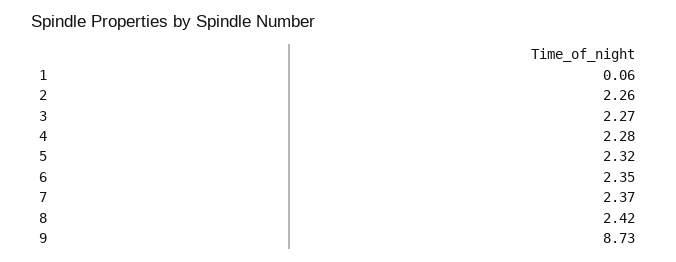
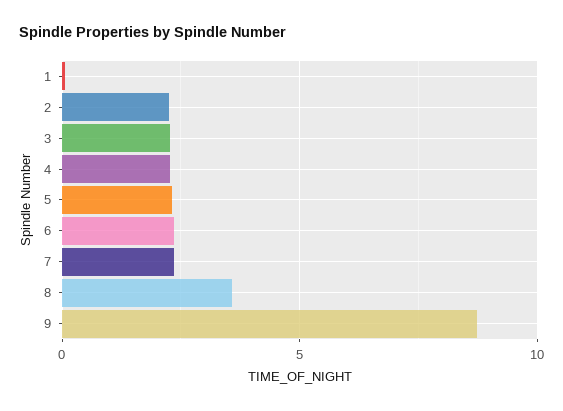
  {
    "1": 0.06,
    "2": 2.26,
    "3": 2.27,
    "4": 2.28,
    "5": 2.32,
    "6": 2.35,
    "7": 2.37,
-   "8": 2.42,
+   "8": 3.5,
    "9": 8.73
  }

